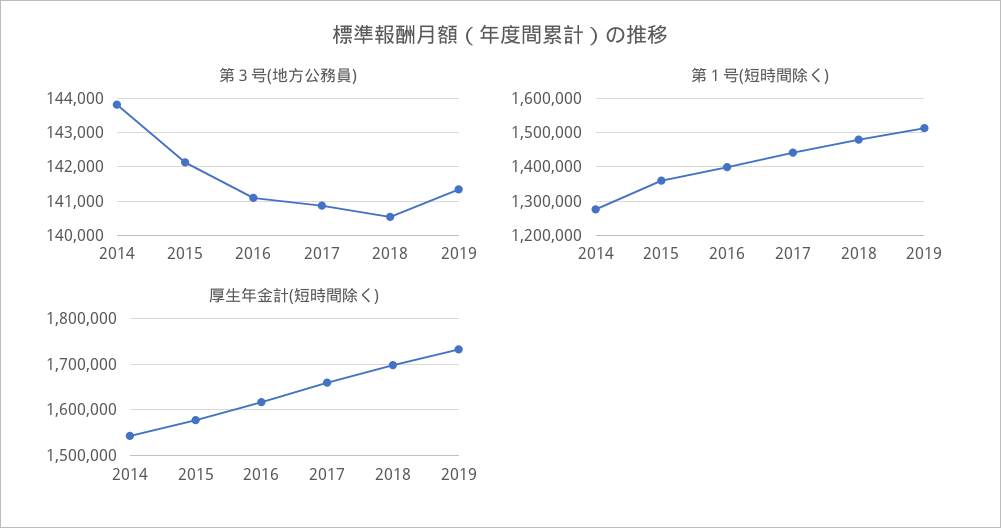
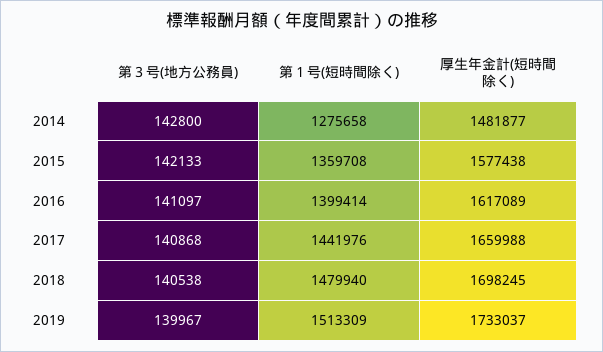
  {
    "第３号(地方公務員)": {
-     "2014": 143800,
+     "2014": 142800,
      "2015": 142133,
      "2016": 141097,
      "2017": 140868,
      "2018": 140538,
-     "2019": 141400
+     "2019": 139967
    },
    "第１号(短時間除く)": {
      "2014": 1275658,
      "2015": 1359708,
      "2016": 1399414,
      "2017": 1441976,
      "2018": 1479940,
      "2019": 1513309
    },
    "厚生年金計(短時間除く)": {
-     "2014": 1540000,
+     "2014": 1481877,
      "2015": 1577438,
      "2016": 1617089,
      "2017": 1659988,
      "2018": 1698245,
      "2019": 1733037
    }
  }

